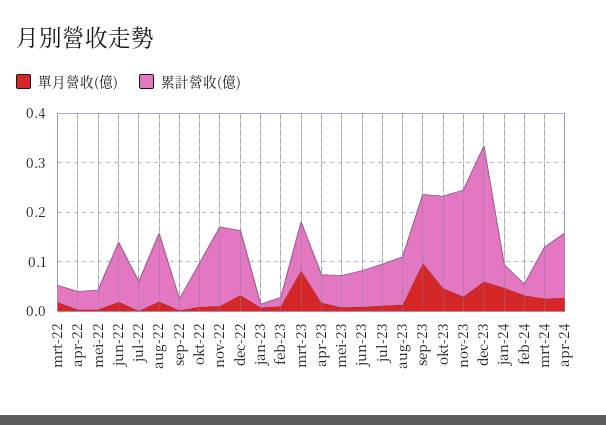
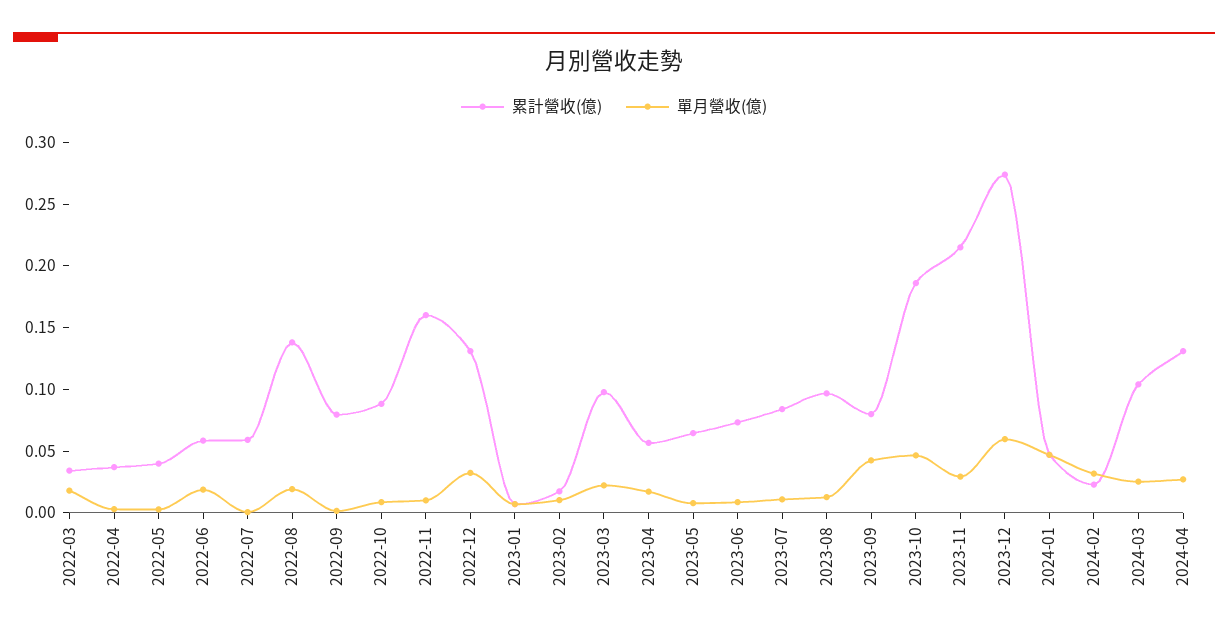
  {
    "單月營收(億)": {
      "mrt-22": 0.02,
      "apr-22": 0,
      "mei-22": 0,
      "jun-22": 0.02,
      "jul-22": 0,
      "aug-22": 0.02,
      "sep-22": 0,
      "okt-22": 0.01,
      "nov-22": 0.01,
      "dec-22": 0.03,
      "jan-23": 0.01,
      "feb-23": 0.01,
-     "mrt-23": 0.08,
+     "mrt-23": 0.02,
      "apr-23": 0.02,
      "mei-23": 0.01,
      "jun-23": 0.01,
      "jul-23": 0.01,
      "aug-23": 0.01,
-     "sep-23": 0.1,
+     "sep-23": 0.04,
      "okt-23": 0.05,
      "nov-23": 0.03,
      "dec-23": 0.06,
      "jan-24": 0.05,
      "feb-24": 0.03,
      "mrt-24": 0.03,
      "apr-24": 0.03
    },
    "累計營收(億)": {
      "mrt-22": 0.03,
      "apr-22": 0.04,
      "mei-22": 0.04,
-     "jun-22": 0.12,
+     "jun-22": 0.06,
      "jul-22": 0.06,
      "aug-22": 0.14,
-     "sep-22": 0.02,
+     "sep-22": 0.08,
      "okt-22": 0.09,
      "nov-22": 0.16,
      "dec-22": 0.13,
      "jan-23": 0.01,
      "feb-23": 0.02,
      "mrt-23": 0.1,
      "apr-23": 0.06,
      "mei-23": 0.06,
      "jun-23": 0.07,
      "jul-23": 0.08,
      "aug-23": 0.1,
-     "sep-23": 0.14,
+     "sep-23": 0.08,
      "okt-23": 0.19,
      "nov-23": 0.22,
      "dec-23": 0.27,
      "jan-24": 0.05,
      "feb-24": 0.02,
      "mrt-24": 0.1,
      "apr-24": 0.13
    }
  }

